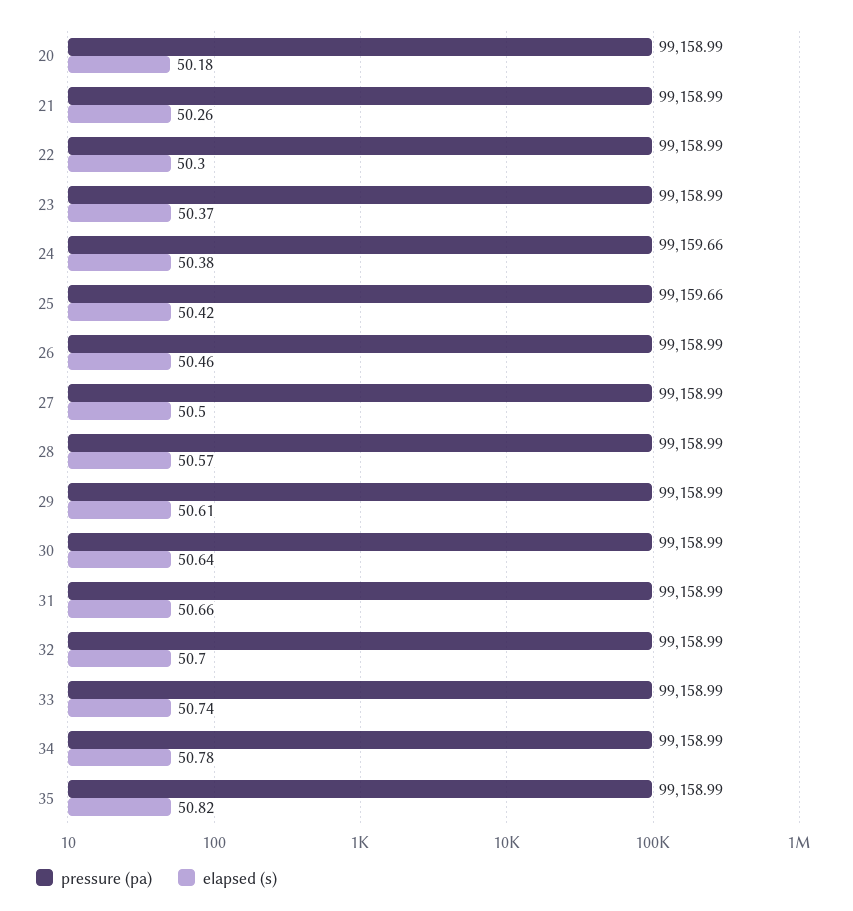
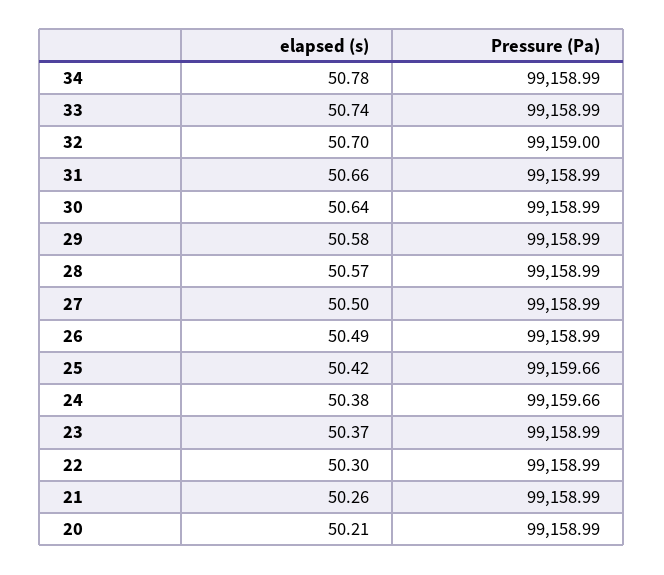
  {
    "pressure (pa)": {
      "20": 99158.99,
      "21": 99158.99,
      "22": 99158.99,
      "23": 99158.99,
      "24": 99159.66,
      "25": 99159.66,
      "26": 99158.99,
      "27": 99158.99,
      "28": 99158.99,
      "29": 99158.99,
      "30": 99158.99,
      "31": 99158.99,
-     "32": 99158.99,
+     "32": 99159,
      "33": 99158.99,
-     "34": 99158.99,
+     "34": 99158.99
-     "35": 99158.99
    },
    "elapsed (s)": {
-     "20": 50.18,
+     "20": 50.21,
      "21": 50.26,
      "22": 50.3,
      "23": 50.37,
      "24": 50.38,
      "25": 50.42,
-     "26": 50.46,
+     "26": 50.49,
      "27": 50.5,
      "28": 50.57,
-     "29": 50.61,
+     "29": 50.58,
      "30": 50.64,
      "31": 50.66,
      "32": 50.7,
      "33": 50.74,
-     "34": 50.78,
+     "34": 50.78
-     "35": 50.82
    }
  }

